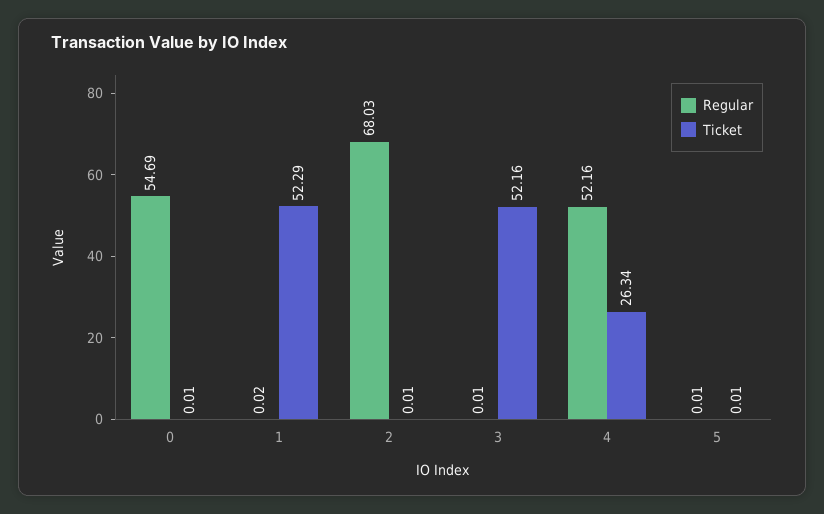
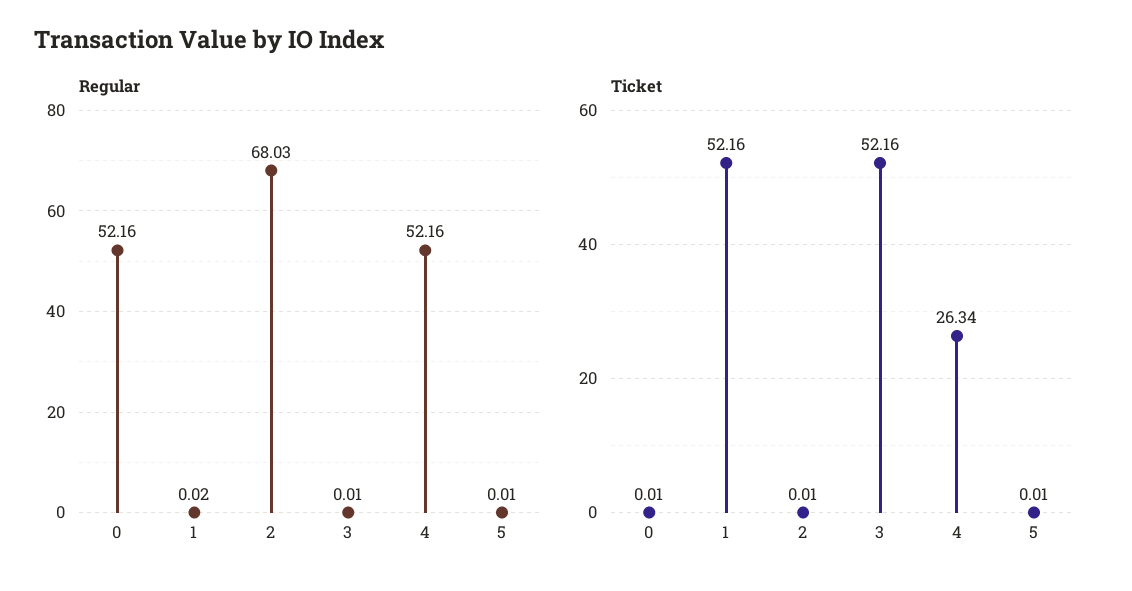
  {
    "Regular": {
-     "0": 54.69,
+     "0": 52.16,
      "1": 0.02,
      "2": 68.03,
      "3": 0.01,
      "4": 52.16,
      "5": 0.01
    },
    "Ticket": {
      "0": 0.01,
-     "1": 52.29,
+     "1": 52.16,
      "2": 0.01,
      "3": 52.16,
      "4": 26.34,
      "5": 0.01
    }
  }

